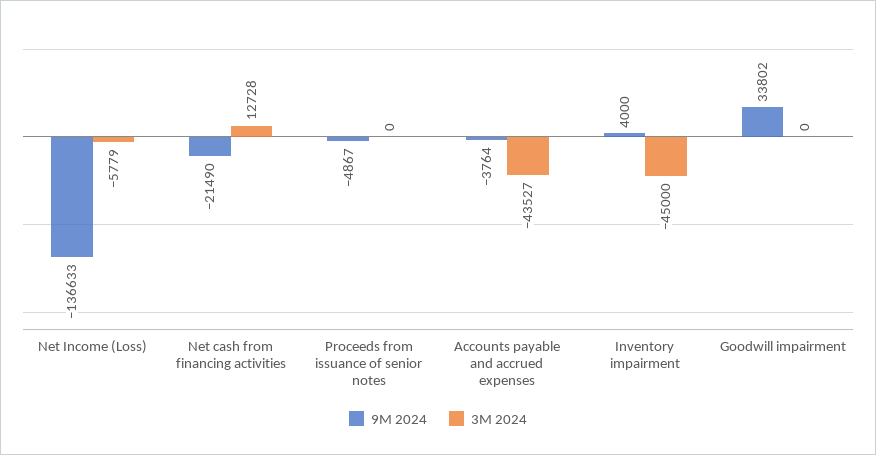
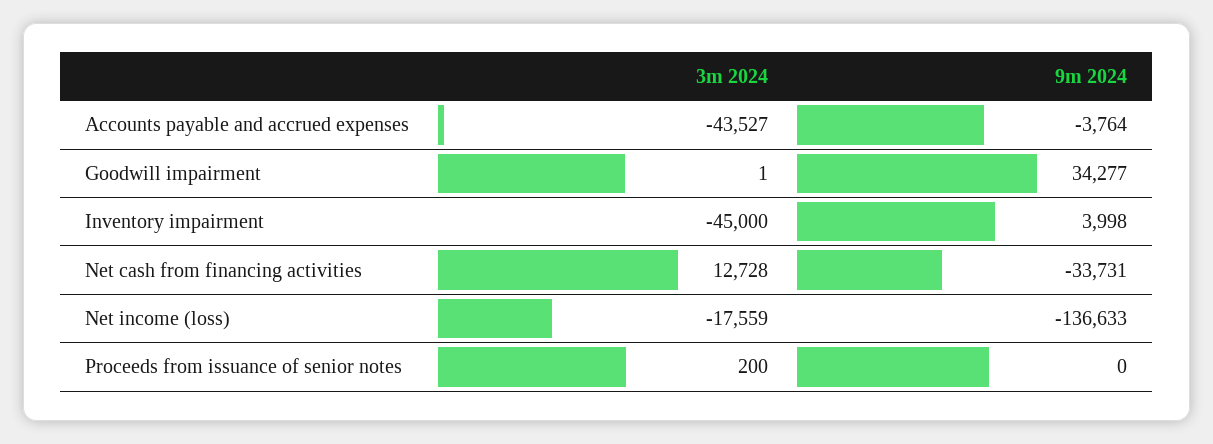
  {
    "9M 2024": {
      "Net Income (Loss)": -136633,
-     "Net cash from financing activities": -21490,
+     "Net cash from financing activities": -33731,
-     "Proceeds from issuance of senior notes": -4867,
+     "Proceeds from issuance of senior notes": 0,
      "Accounts payable and accrued expenses": -3764,
-     "Inventory impairment": 4000,
+     "Inventory impairment": 3998,
-     "Goodwill impairment": 33802
+     "Goodwill impairment": 34277
    },
    "3M 2024": {
-     "Net Income (Loss)": -5779,
+     "Net Income (Loss)": -17559,
      "Net cash from financing activities": 12728,
-     "Proceeds from issuance of senior notes": 0,
+     "Proceeds from issuance of senior notes": 200,
      "Accounts payable and accrued expenses": -43527,
      "Inventory impairment": -45000,
-     "Goodwill impairment": 0
+     "Goodwill impairment": 1
    }
  }

